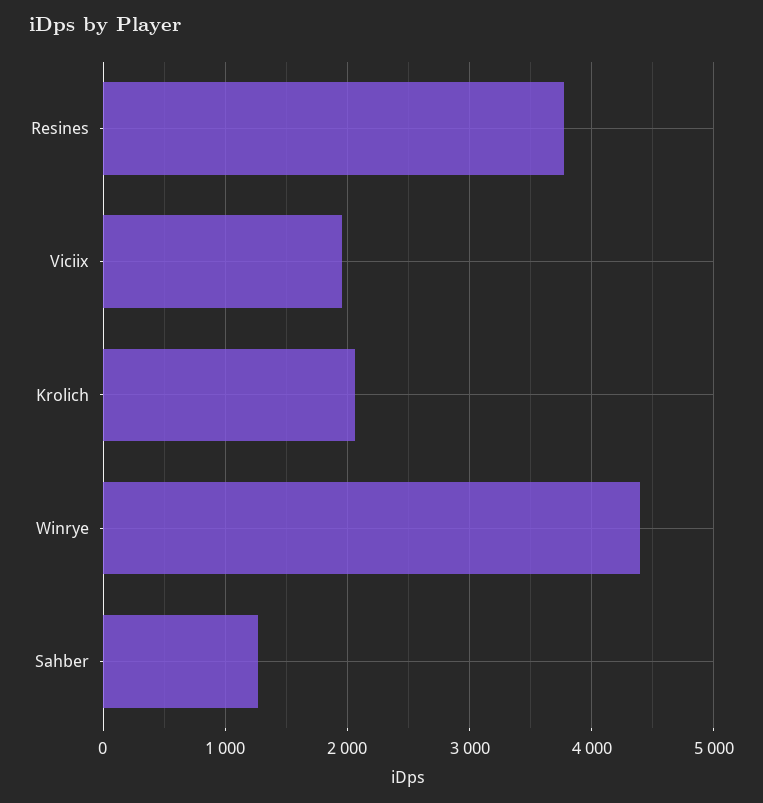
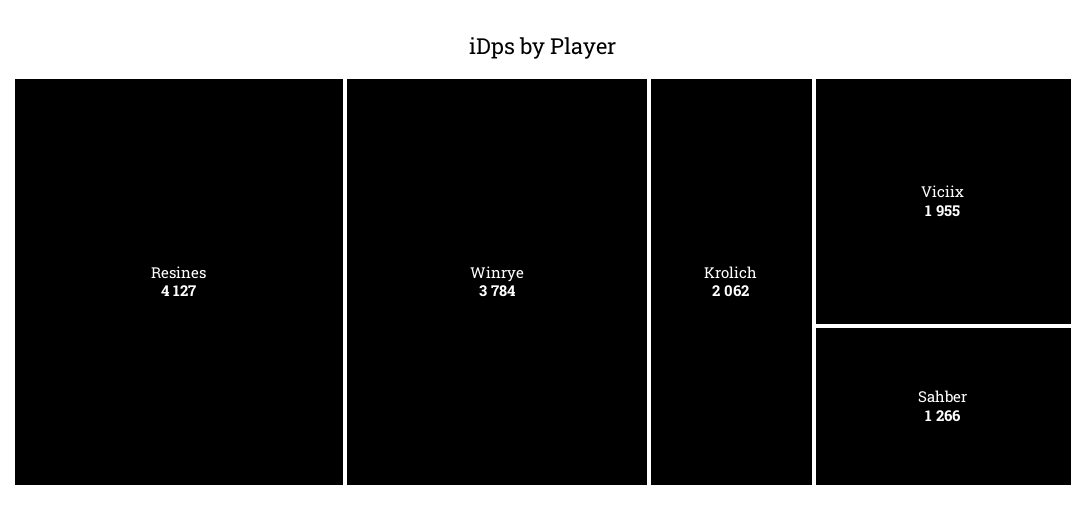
  {
-   "Resines": 3800,
+   "Resines": 4127,
    "Viciix": 1955,
    "Krolich": 2062,
-   "Winrye": 4400,
+   "Winrye": 3784,
    "Sahber": 1266
  }

